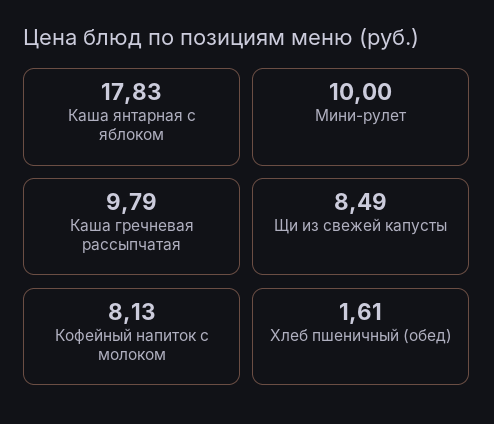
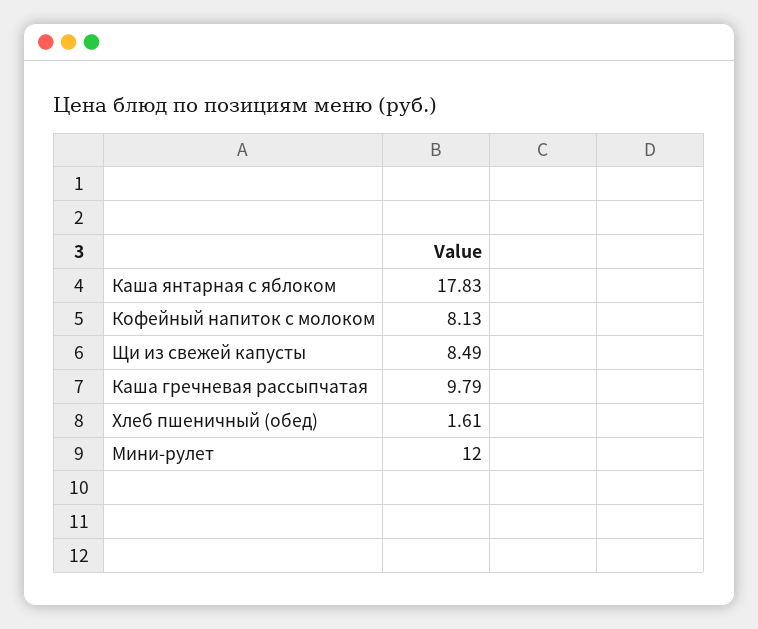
  {
    "Каша янтарная с яблоком": 17.83,
-   "Мини-рулет": 10,
+   "Мини-рулет": 12,
    "Каша гречневая рассыпчатая": 9.79,
    "Щи из свежей капусты": 8.49,
    "Кофейный напиток с молоком": 8.13,
    "Хлеб пшеничный (обед)": 1.61
  }

